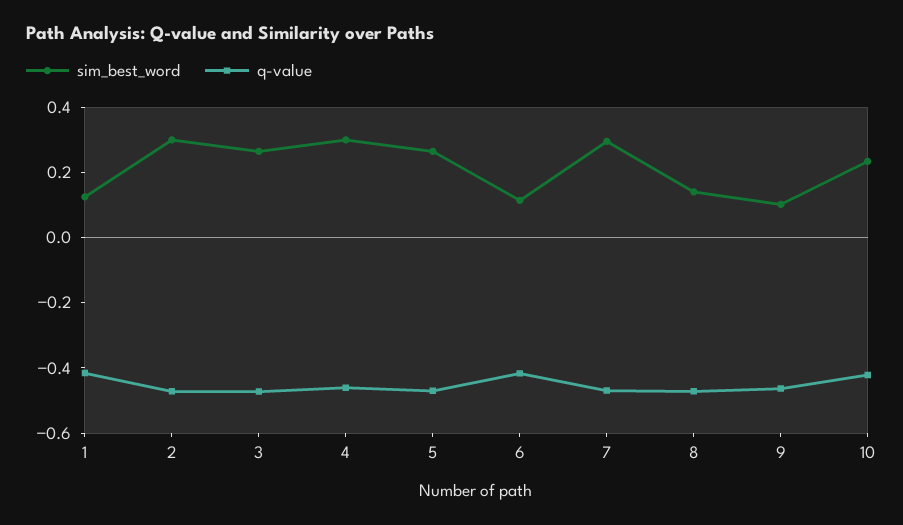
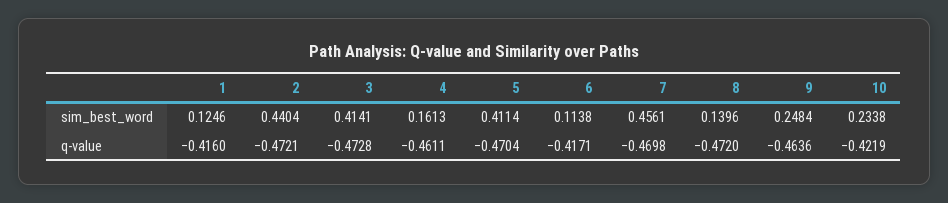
  {
    "sim_best_word": {
      "1": 0.1246,
-     "2": 0.3,
+     "2": 0.4404,
-     "3": 0.25,
+     "3": 0.4141,
-     "4": 0.3,
+     "4": 0.1613,
-     "5": 0.25,
+     "5": 0.4114,
      "6": 0.1138,
-     "7": 0.3,
+     "7": 0.4561,
      "8": 0.1396,
-     "9": 0.1,
+     "9": 0.2484,
      "10": 0.2338
    },
    "q-value": {
      "1": -0.416,
      "2": -0.4721,
      "3": -0.4728,
      "4": -0.4611,
      "5": -0.4704,
      "6": -0.4171,
      "7": -0.4698,
      "8": -0.472,
      "9": -0.4636,
      "10": -0.4219
    }
  }

